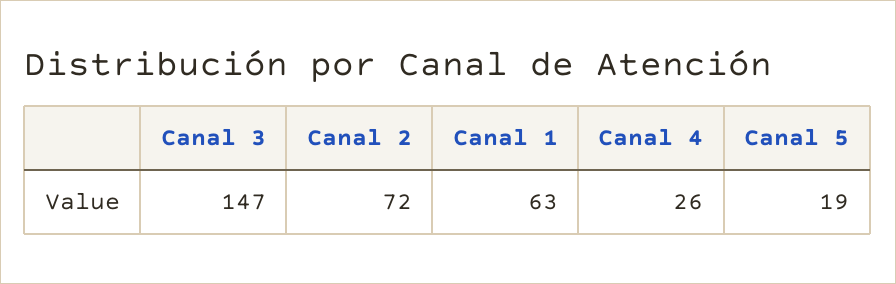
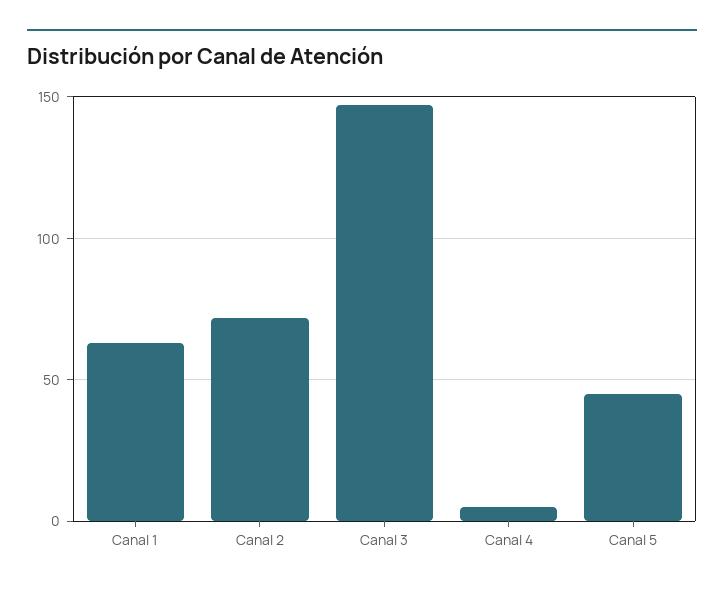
  {
    "Canal 3": 147,
    "Canal 2": 72,
    "Canal 1": 63,
-   "Canal 4": 26,
+   "Canal 4": 5,
-   "Canal 5": 19
+   "Canal 5": 45
  }

